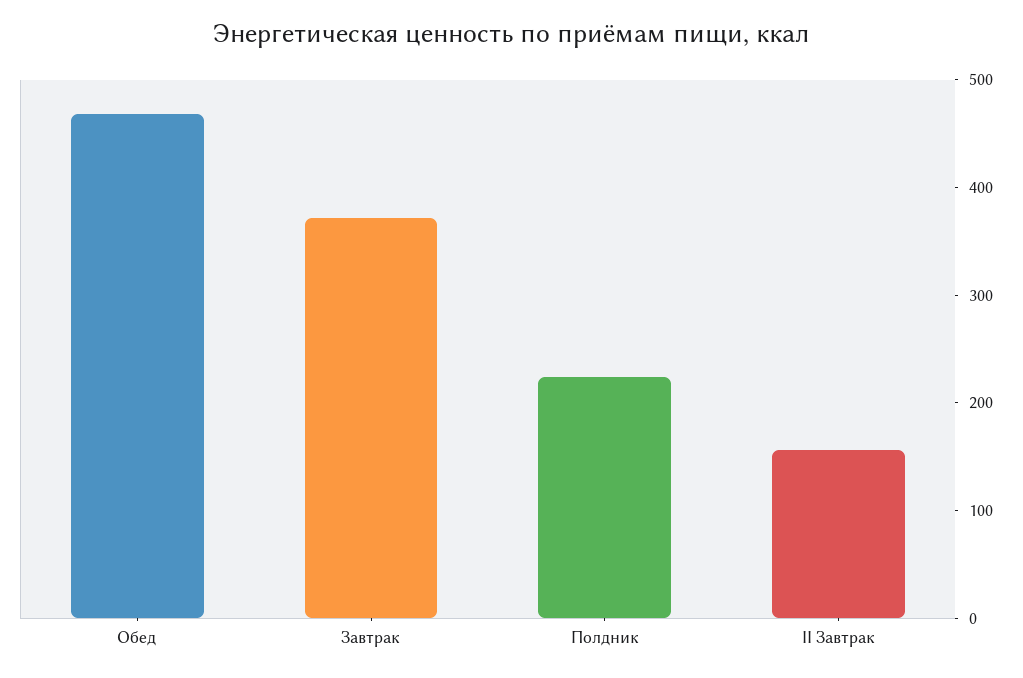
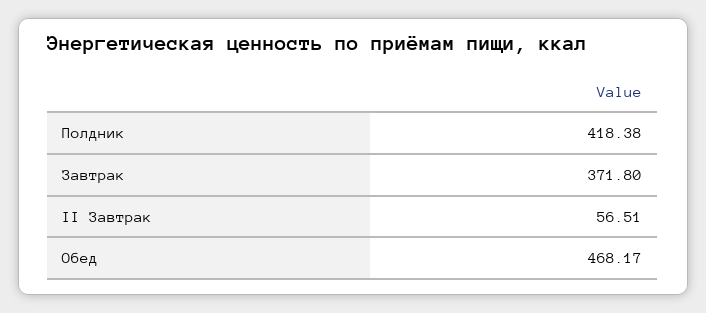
  {
    "Обед": 468.17,
    "Завтрак": 371.8,
-   "Полдник": 220,
+   "Полдник": 418.38,
-   "II Завтрак": 160
+   "II Завтрак": 56.51
  }

